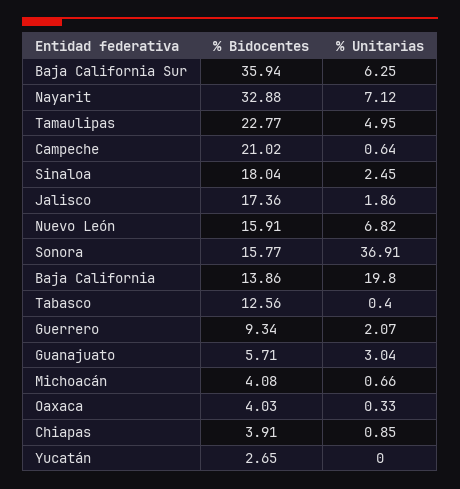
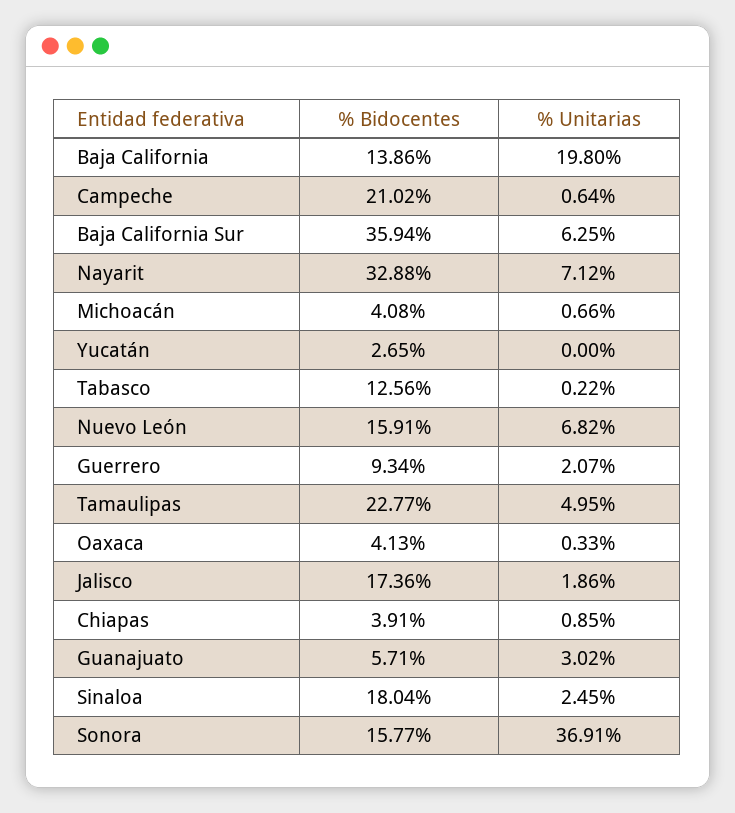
  {
    "% Bidocentes": {
      "Baja California Sur": 35.94,
      "Nayarit": 32.88,
      "Tamaulipas": 22.77,
      "Campeche": 21.02,
      "Sinaloa": 18.04,
      "Jalisco": 17.36,
      "Nuevo León": 15.91,
      "Sonora": 15.77,
      "Baja California": 13.86,
      "Tabasco": 12.56,
      "Guerrero": 9.34,
      "Guanajuato": 5.71,
      "Michoacán": 4.08,
-     "Oaxaca": 4.03,
+     "Oaxaca": 4.13,
      "Chiapas": 3.91,
      "Yucatán": 2.65
    },
    "% Unitarias": {
      "Baja California Sur": 6.25,
      "Nayarit": 7.12,
      "Tamaulipas": 4.95,
      "Campeche": 0.64,
      "Sinaloa": 2.45,
      "Jalisco": 1.86,
      "Nuevo León": 6.82,
      "Sonora": 36.91,
      "Baja California": 19.8,
-     "Tabasco": 0.4,
+     "Tabasco": 0.22,
      "Guerrero": 2.07,
-     "Guanajuato": 3.04,
+     "Guanajuato": 3.02,
      "Michoacán": 0.66,
      "Oaxaca": 0.33,
      "Chiapas": 0.85,
      "Yucatán": 0
    }
  }

